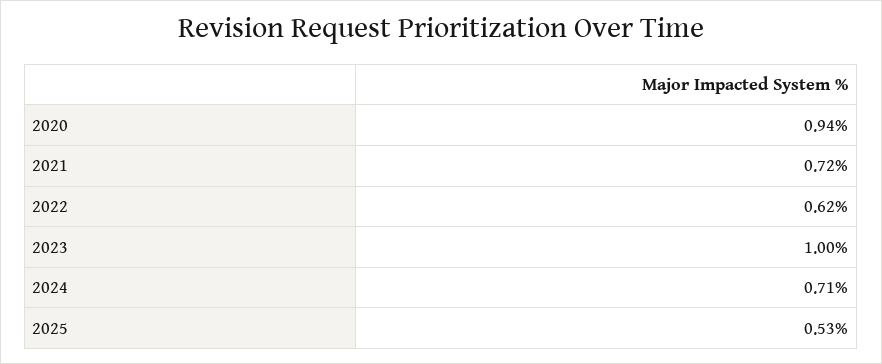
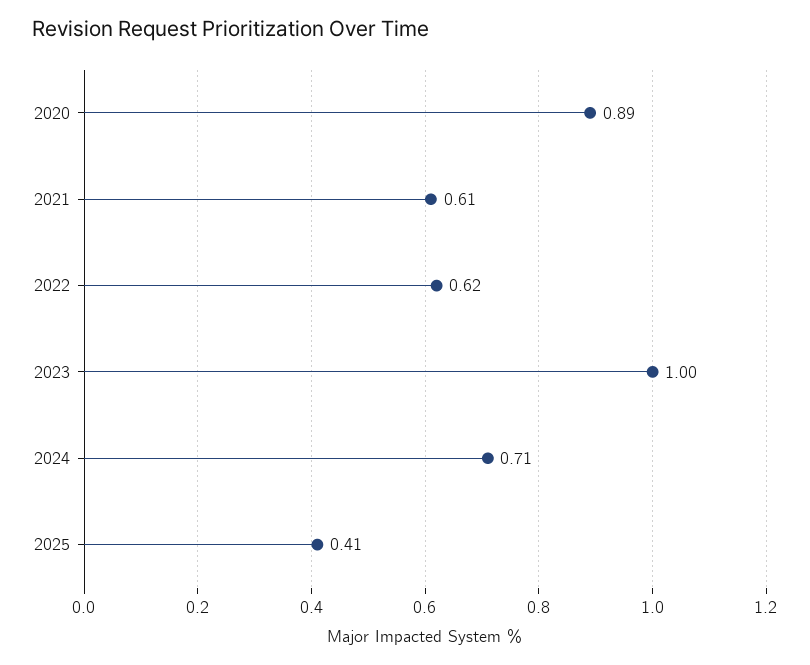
  {
-   "2020": 0.94,
+   "2020": 0.89,
-   "2021": 0.72,
+   "2021": 0.61,
    "2022": 0.62,
    "2023": 1,
    "2024": 0.71,
-   "2025": 0.53
+   "2025": 0.41
  }

